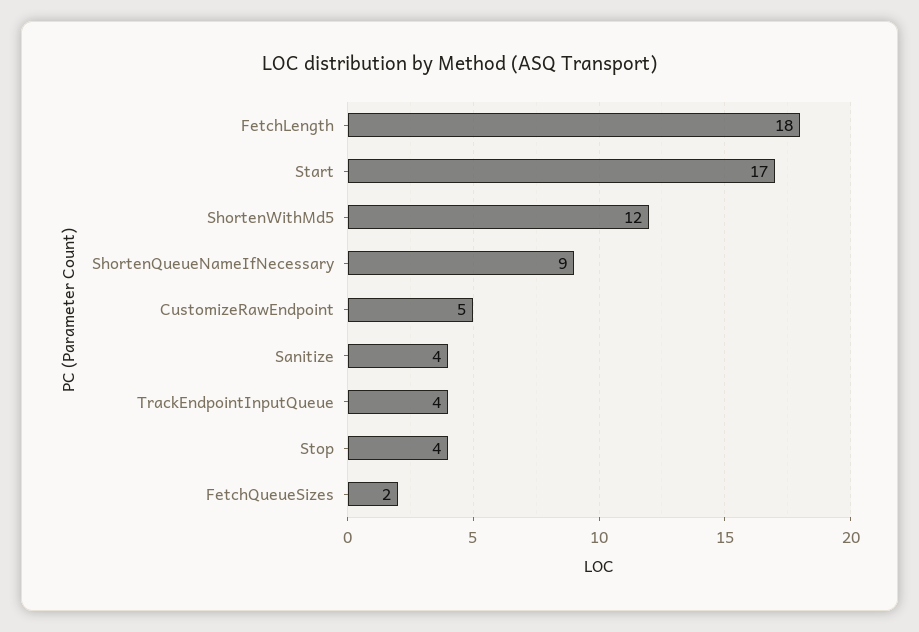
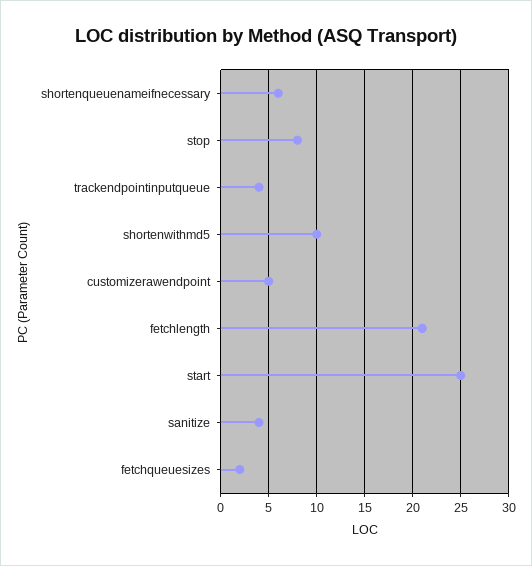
  {
-   "FetchLength": 18,
+   "FetchLength": 21,
-   "Start": 17,
+   "Start": 25,
-   "ShortenWithMd5": 12,
+   "ShortenWithMd5": 10,
-   "ShortenQueueNameIfNecessary": 9,
+   "ShortenQueueNameIfNecessary": 6,
    "CustomizeRawEndpoint": 5,
    "Sanitize": 4,
    "TrackEndpointInputQueue": 4,
-   "Stop": 4,
+   "Stop": 8,
    "FetchQueueSizes": 2
  }

